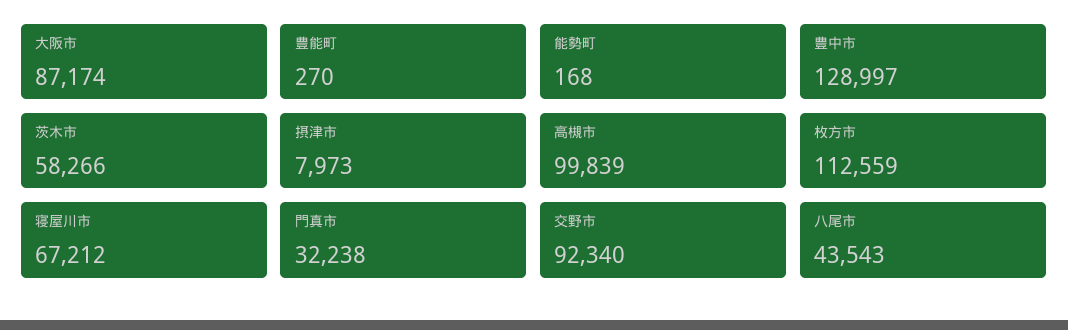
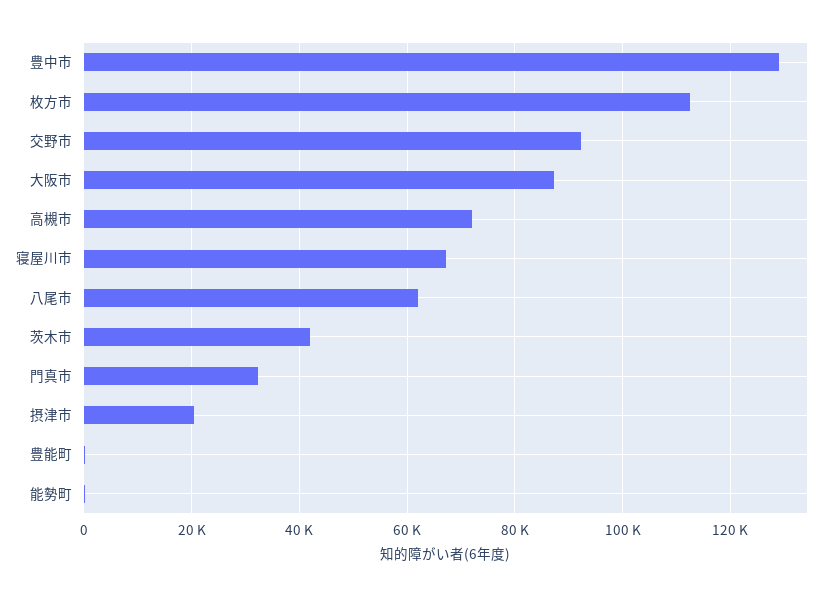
  {
    "大阪市": 87174,
    "豊能町": 270,
    "能勢町": 168,
    "豊中市": 128997,
-   "茨木市": 58266,
+   "茨木市": 42000,
-   "摂津市": 7973,
+   "摂津市": 20000,
-   "高槻市": 99839,
+   "高槻市": 72000,
    "枚方市": 112559,
    "寝屋川市": 67212,
    "門真市": 32238,
    "交野市": 92340,
-   "八尾市": 43543
+   "八尾市": 62000
  }

